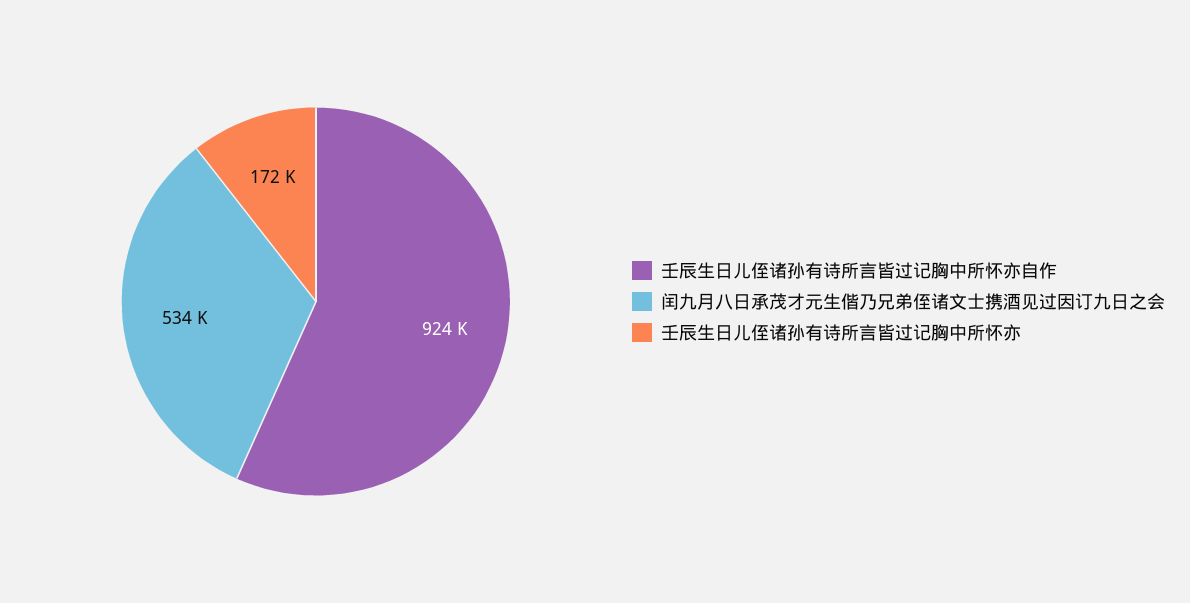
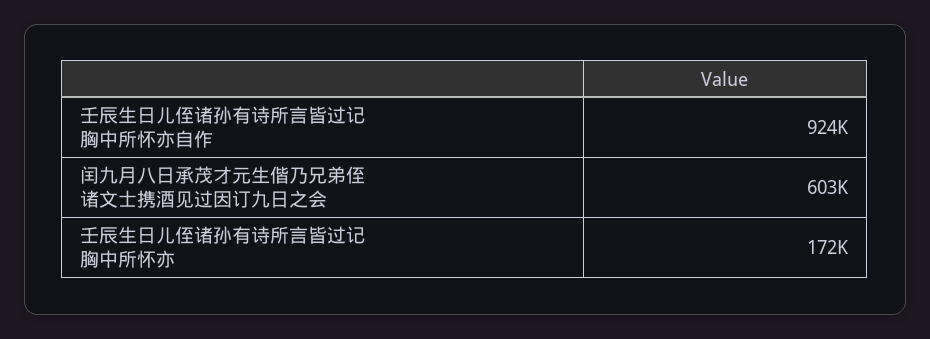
  {
    "壬辰生日儿侄诸孙有诗所言皆过记胸中所怀亦自作": 924000,
-   "闰九月八日承茂才元生偕乃兄弟侄诸文士携酒见过因订九日之会": 534000,
+   "闰九月八日承茂才元生偕乃兄弟侄诸文士携酒见过因订九日之会": 603000,
    "壬辰生日儿侄诸孙有诗所言皆过记胸中所怀亦": 172000
  }

